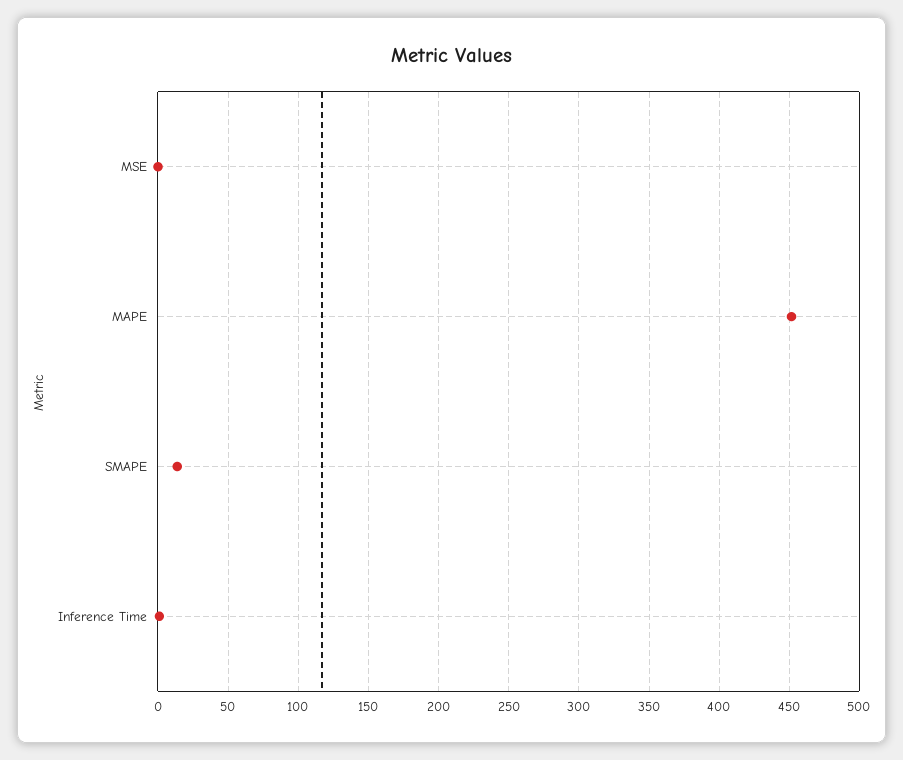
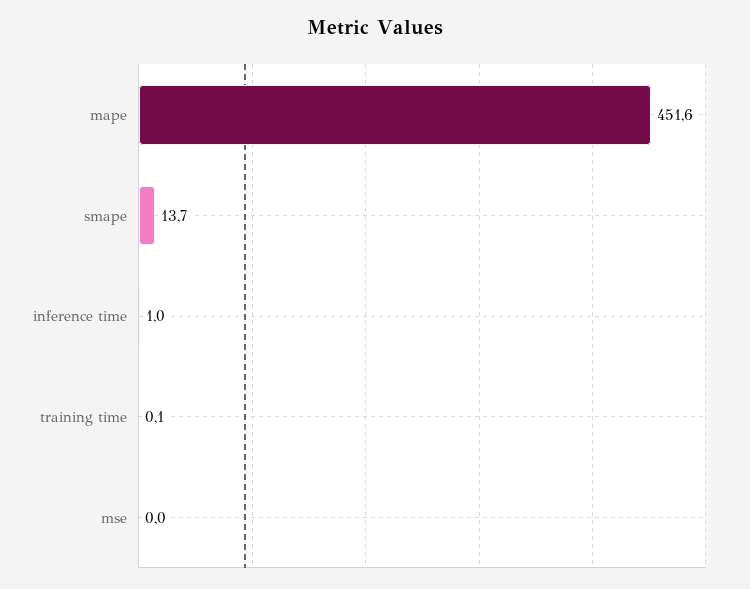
  {
    "MSE": 0,
    "MAPE": 451.6,
    "SMAPE": 13.7,
-   "Inference Time": 1
+   "Inference Time": 1,
+   "training time": 0.1
  }

